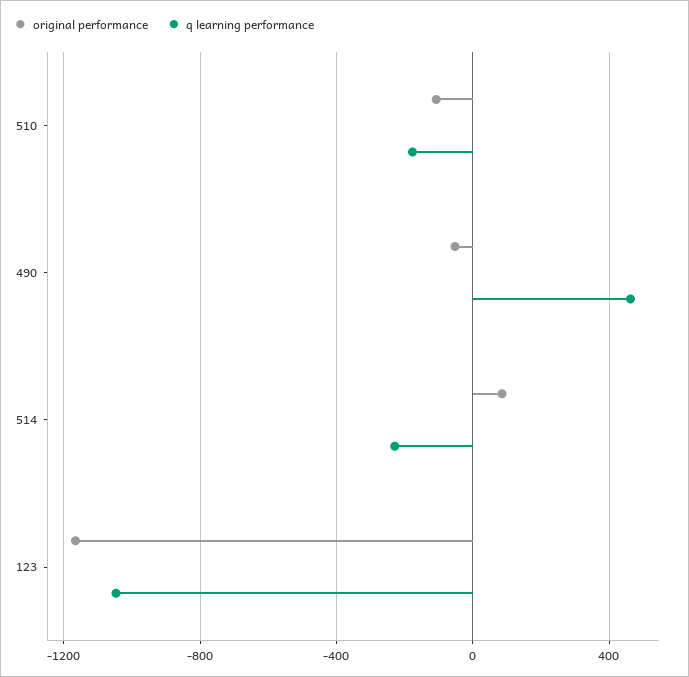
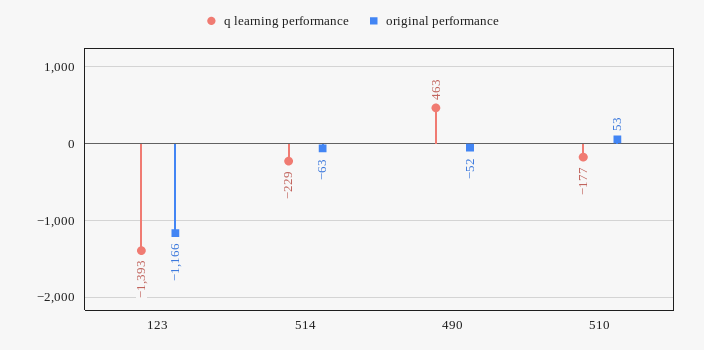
  {
    "original performance": {
-     "510": -100,
+     "510": 53,
      "490": -52,
-     "514": 100,
+     "514": -63,
      "123": -1166
    },
    "q learning performance": {
      "510": -177,
      "490": 463,
      "514": -229,
-     "123": -1050
+     "123": -1393
    }
  }

